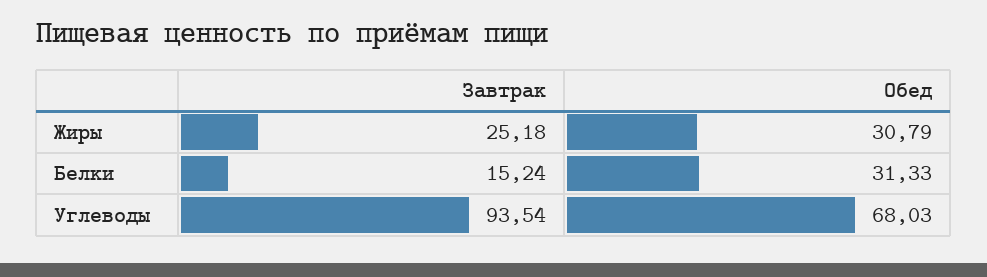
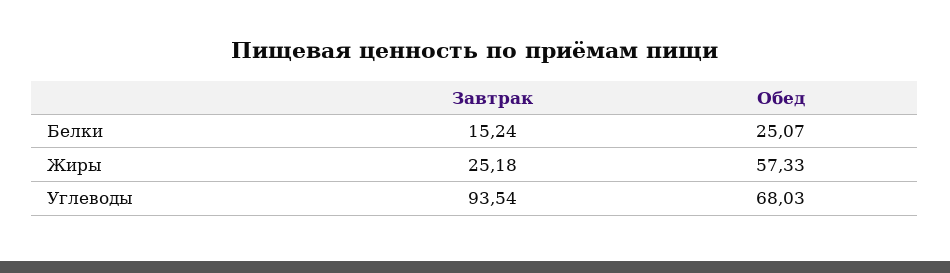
  {
    "Завтрак": {
      "Жиры": 25.18,
      "Белки": 15.24,
      "Углеводы": 93.54
    },
    "Обед": {
-     "Жиры": 30.79,
+     "Жиры": 57.33,
-     "Белки": 31.33,
+     "Белки": 25.07,
      "Углеводы": 68.03
    }
  }

